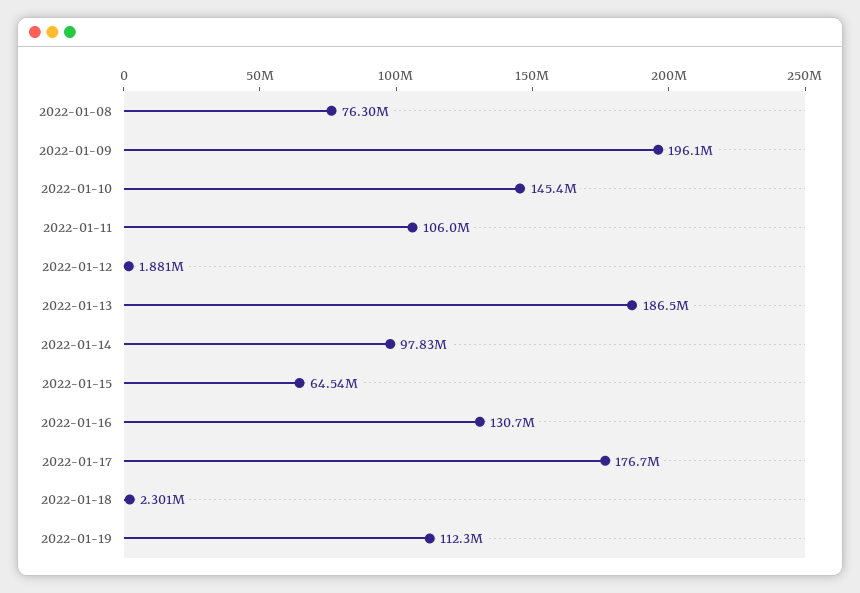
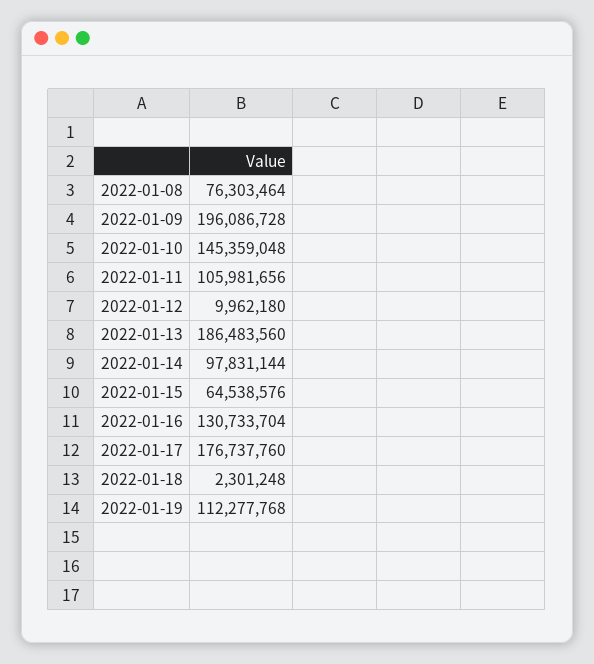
  {
    "2022-01-08": 76303464,
    "2022-01-09": 196086728,
    "2022-01-10": 145359048,
    "2022-01-11": 105981656,
-   "2022-01-12": 1881000,
+   "2022-01-12": 9962180,
    "2022-01-13": 186483560,
    "2022-01-14": 97831144,
    "2022-01-15": 64538576,
    "2022-01-16": 130733704,
    "2022-01-17": 176737760,
    "2022-01-18": 2301248,
    "2022-01-19": 112277768
  }

